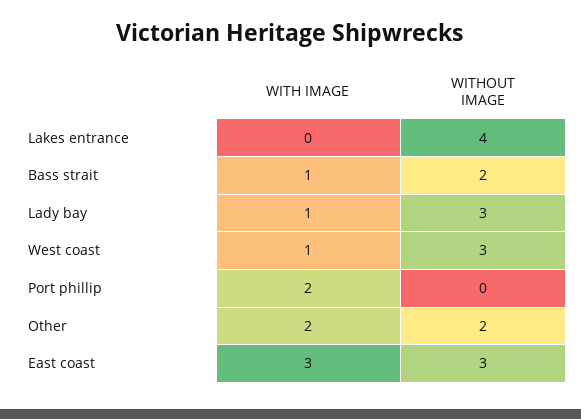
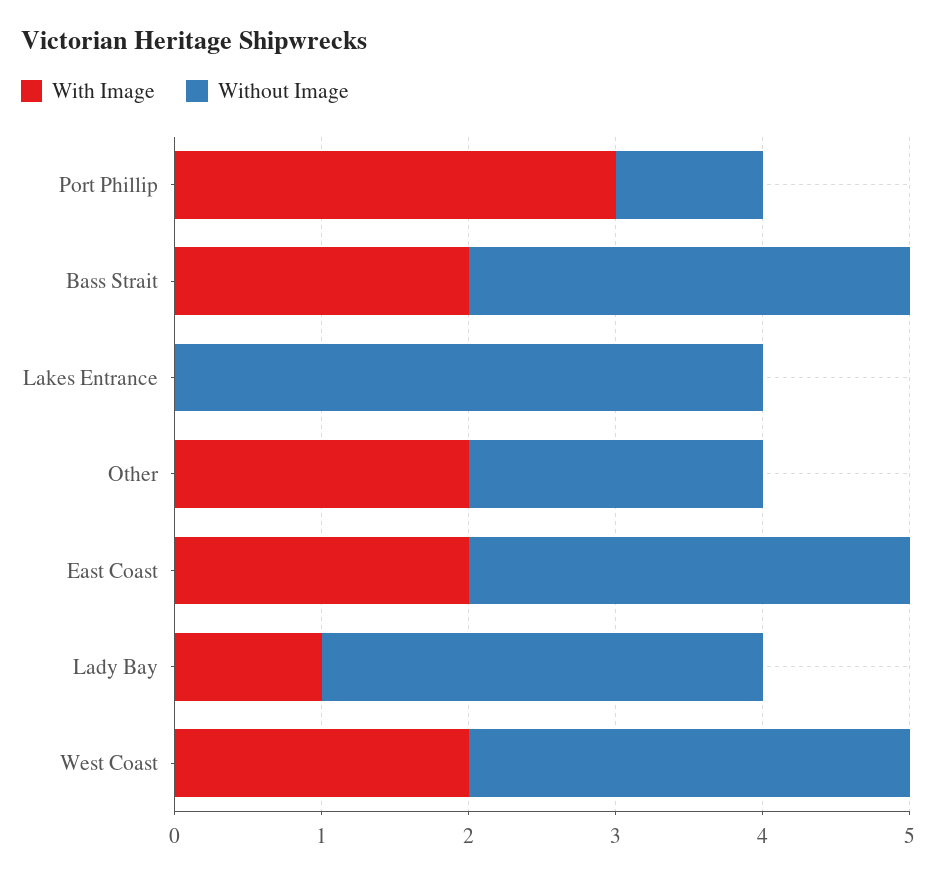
  {
    "WITH IMAGE": {
      "Lakes entrance": 0,
-     "Bass strait": 1,
+     "Bass strait": 2,
      "Lady bay": 1,
-     "West coast": 1,
+     "West coast": 2,
-     "Port phillip": 2,
+     "Port phillip": 3,
      "Other": 2,
-     "East coast": 3
+     "East coast": 2
    },
    "WITHOUT IMAGE": {
      "Lakes entrance": 4,
-     "Bass strait": 2,
+     "Bass strait": 3,
      "Lady bay": 3,
      "West coast": 3,
-     "Port phillip": 0,
+     "Port phillip": 1,
      "Other": 2,
      "East coast": 3
    }
  }

